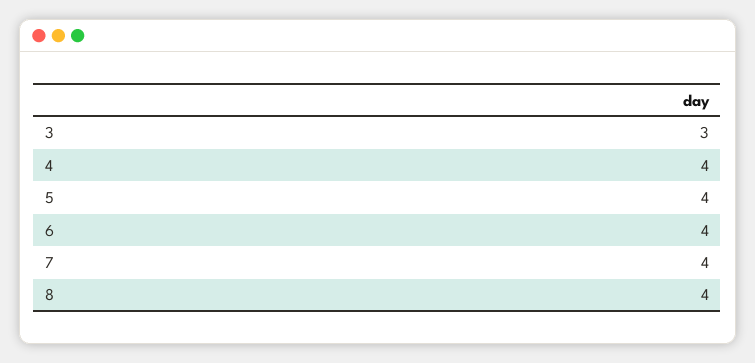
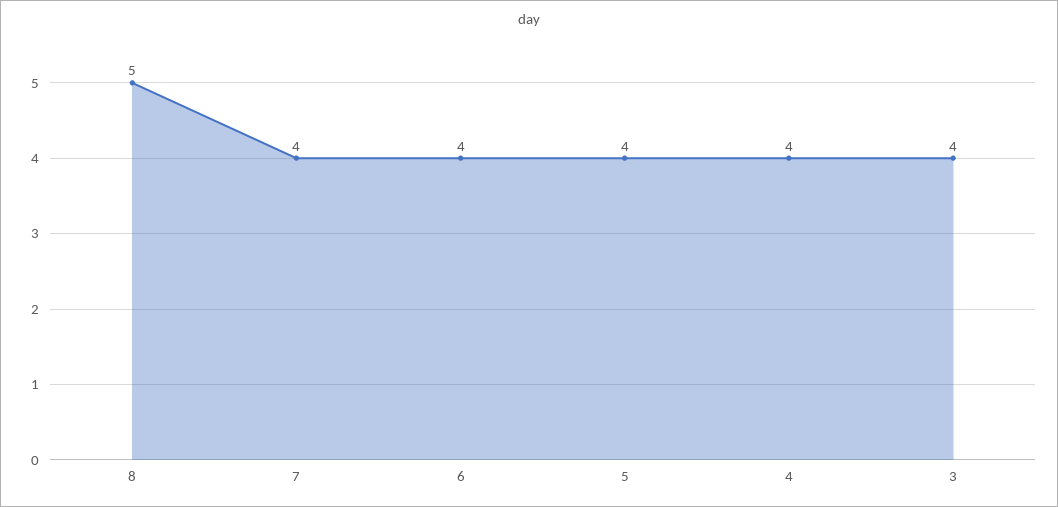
  {
-   "3": 3,
+   "3": 4,
    "4": 4,
    "5": 4,
    "6": 4,
    "7": 4,
-   "8": 4
+   "8": 5
  }

